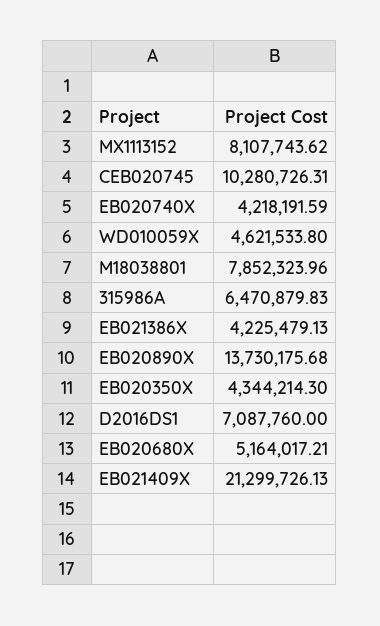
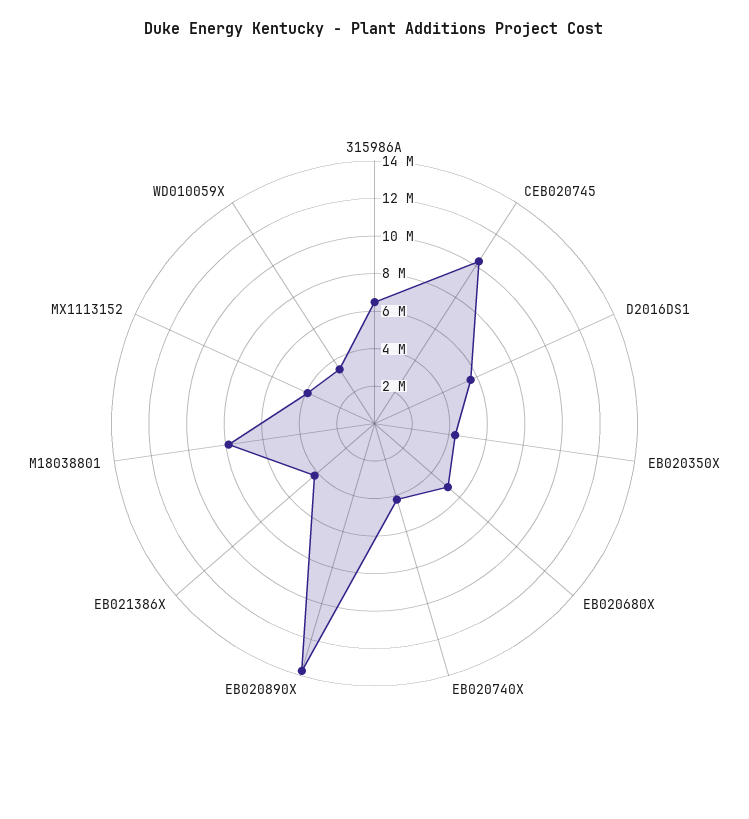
  {
-   "MX1113152": 8107743.62,
+   "MX1113152": 4000000,
    "CEB020745": 10280726.31,
    "EB020740X": 4218191.59,
-   "WD010059X": 4621533.8,
+   "WD010059X": 3500000,
    "M18038801": 7852323.96,
    "315986A": 6470879.83,
    "EB021386X": 4225479.13,
    "EB020890X": 13730175.68,
    "EB020350X": 4344214.3,
-   "D2016DS1": 7087760,
+   "D2016DS1": 5500000,
-   "EB020680X": 5164017.21,
+   "EB020680X": 5164017.21
-   "EB021409X": 21299726.13
  }

